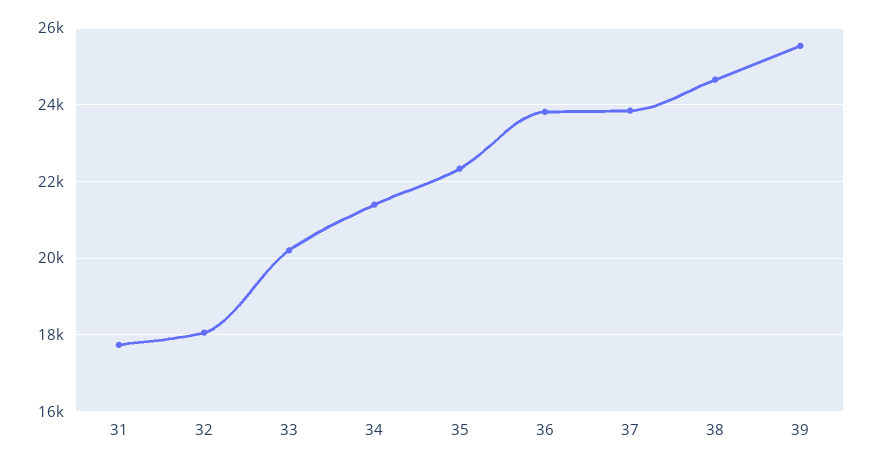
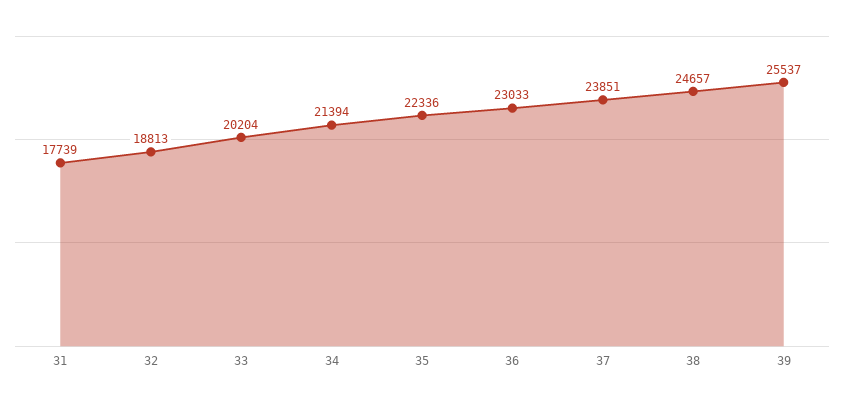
  {
    "31": 17739,
-   "32": 18000,
+   "32": 18813,
    "33": 20204,
    "34": 21394,
    "35": 22336,
-   "36": 23800,
+   "36": 23033,
    "37": 23851,
    "38": 24657,
    "39": 25537
  }

